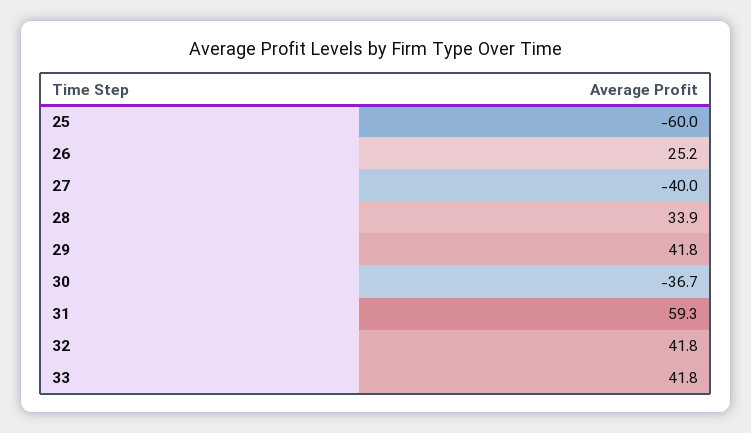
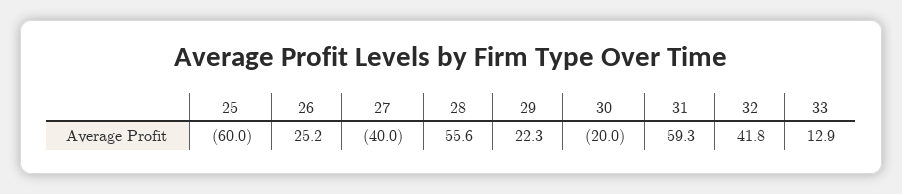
  {
    "25": -60,
    "26": 25.2,
    "27": -40,
-   "28": 33.9,
+   "28": 55.6,
-   "29": 41.8,
+   "29": 22.3,
-   "30": -36.7,
+   "30": -20,
    "31": 59.3,
    "32": 41.8,
-   "33": 41.8
+   "33": 12.9
  }

